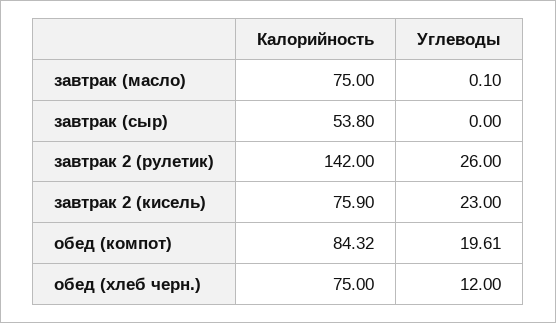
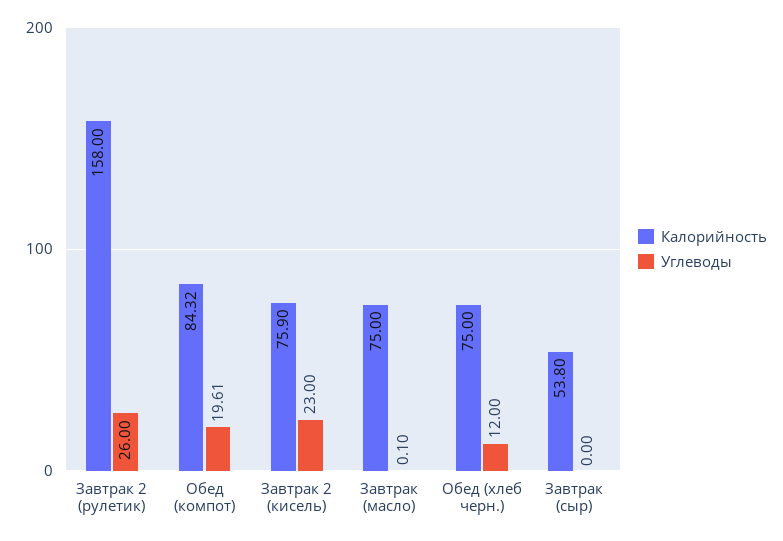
  {
    "Калорийность": {
      "завтрак (масло)": 75,
      "завтрак (сыр)": 53.8,
-     "завтрак 2 (рулетик)": 142,
+     "завтрак 2 (рулетик)": 158,
      "завтрак 2 (кисель)": 75.9,
      "обед (компот)": 84.32,
      "обед (хлеб черн.)": 75
    },
    "Углеводы": {
      "завтрак (масло)": 0.1,
      "завтрак (сыр)": 0,
      "завтрак 2 (рулетик)": 26,
      "завтрак 2 (кисель)": 23,
      "обед (компот)": 19.61,
      "обед (хлеб черн.)": 12
    }
  }

